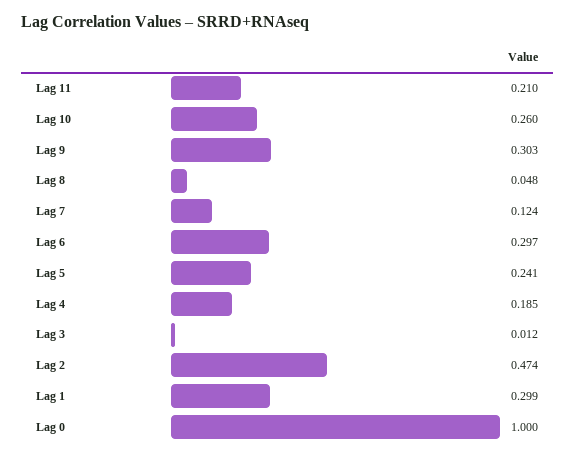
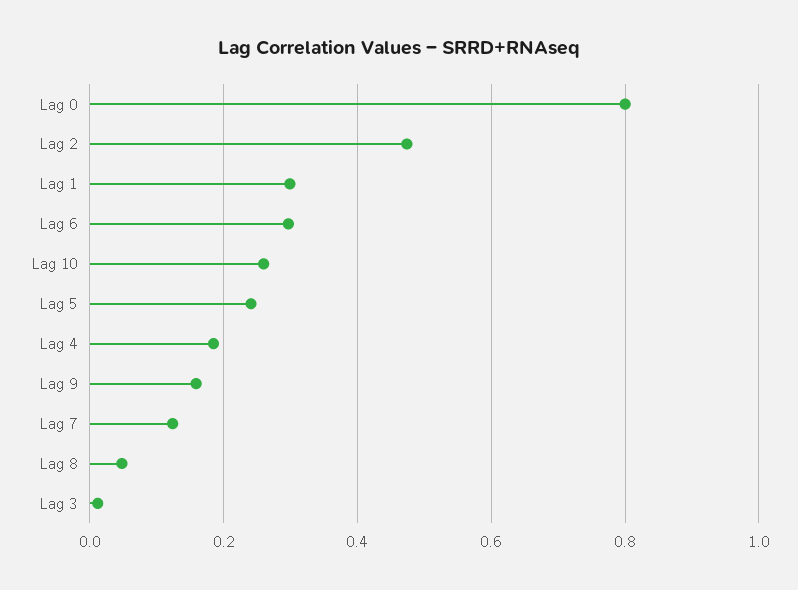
  {
-   "Lag 11": 0.21,
    "Lag 10": 0.26,
-   "Lag 9": 0.303,
+   "Lag 9": 0.16,
    "Lag 8": 0.048,
    "Lag 7": 0.124,
    "Lag 6": 0.297,
    "Lag 5": 0.241,
    "Lag 4": 0.185,
    "Lag 3": 0.012,
    "Lag 2": 0.474,
    "Lag 1": 0.299,
-   "Lag 0": 1
+   "Lag 0": 0.8
  }

